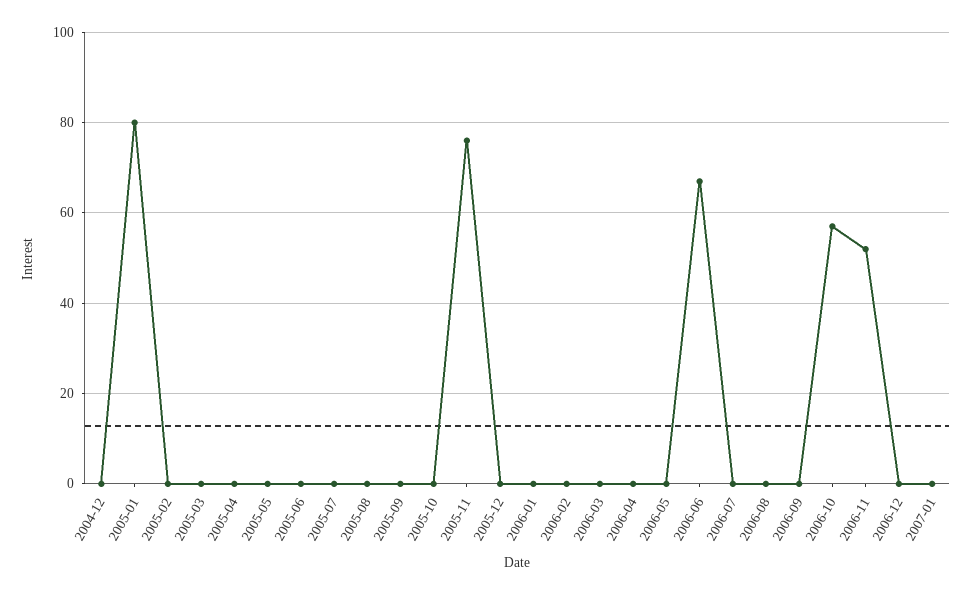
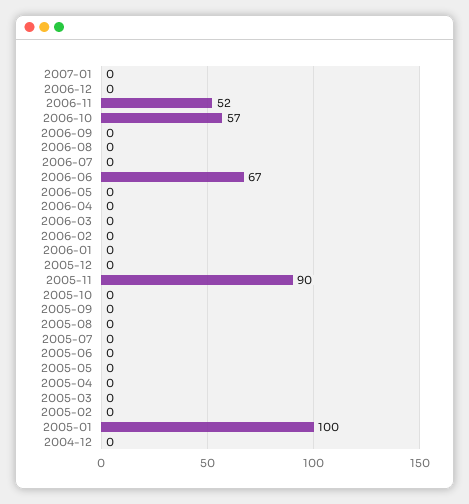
  {
    "2004-12": 0,
-   "2005-01": 80,
+   "2005-01": 100,
    "2005-02": 0,
    "2005-03": 0,
    "2005-04": 0,
    "2005-05": 0,
    "2005-06": 0,
    "2005-07": 0,
    "2005-08": 0,
    "2005-09": 0,
    "2005-10": 0,
-   "2005-11": 75,
+   "2005-11": 90,
    "2005-12": 0,
    "2006-01": 0,
    "2006-02": 0,
    "2006-03": 0,
    "2006-04": 0,
    "2006-05": 0,
    "2006-06": 67,
    "2006-07": 0,
    "2006-08": 0,
    "2006-09": 0,
    "2006-10": 57,
    "2006-11": 52,
    "2006-12": 0,
    "2007-01": 0
  }

